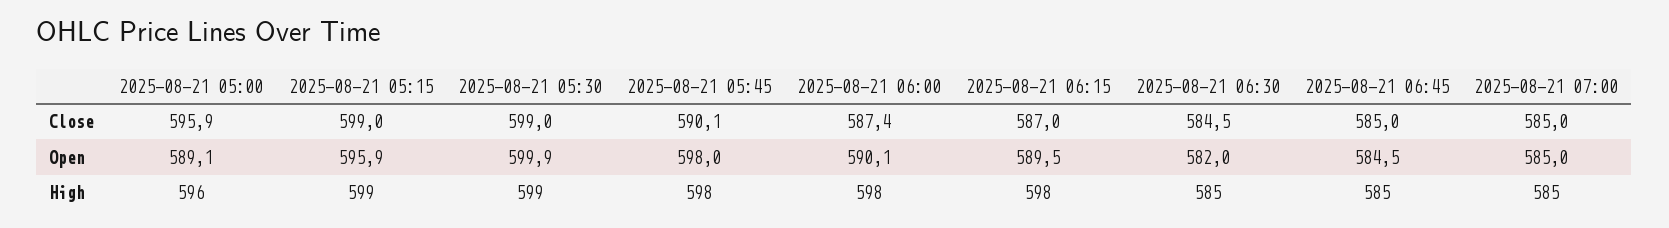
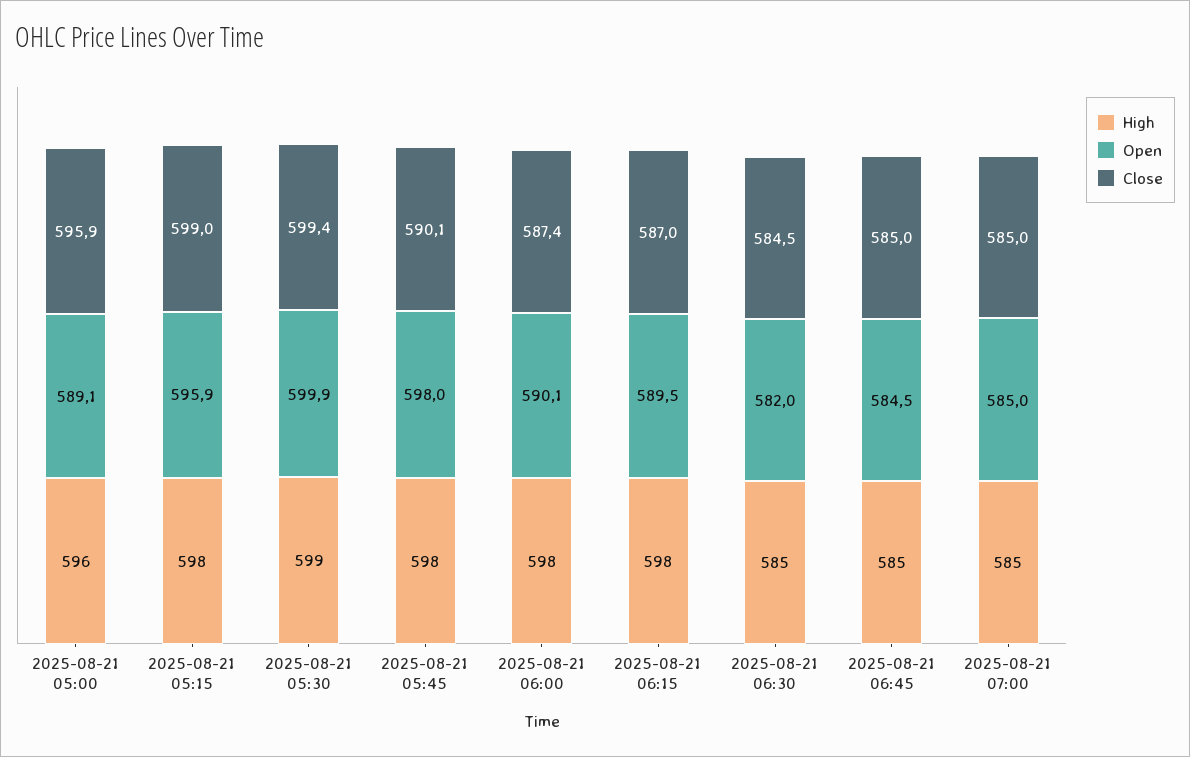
  {
    "Close": {
      "2025-08-21 05:00": 595.9,
      "2025-08-21 05:15": 599,
-     "2025-08-21 05:30": 599,
+     "2025-08-21 05:30": 599.4,
      "2025-08-21 05:45": 590.1,
      "2025-08-21 06:00": 587.4,
      "2025-08-21 06:15": 587,
      "2025-08-21 06:30": 584.5,
      "2025-08-21 06:45": 585,
      "2025-08-21 07:00": 585
    },
    "Open": {
      "2025-08-21 05:00": 589.1,
      "2025-08-21 05:15": 595.9,
      "2025-08-21 05:30": 599.9,
      "2025-08-21 05:45": 598,
      "2025-08-21 06:00": 590.1,
      "2025-08-21 06:15": 589.5,
      "2025-08-21 06:30": 582,
      "2025-08-21 06:45": 584.5,
      "2025-08-21 07:00": 585
    },
    "High": {
      "2025-08-21 05:00": 596,
-     "2025-08-21 05:15": 599,
+     "2025-08-21 05:15": 598,
      "2025-08-21 05:30": 599,
      "2025-08-21 05:45": 598,
      "2025-08-21 06:00": 598,
      "2025-08-21 06:15": 598,
      "2025-08-21 06:30": 585,
      "2025-08-21 06:45": 585,
      "2025-08-21 07:00": 585
    }
  }

